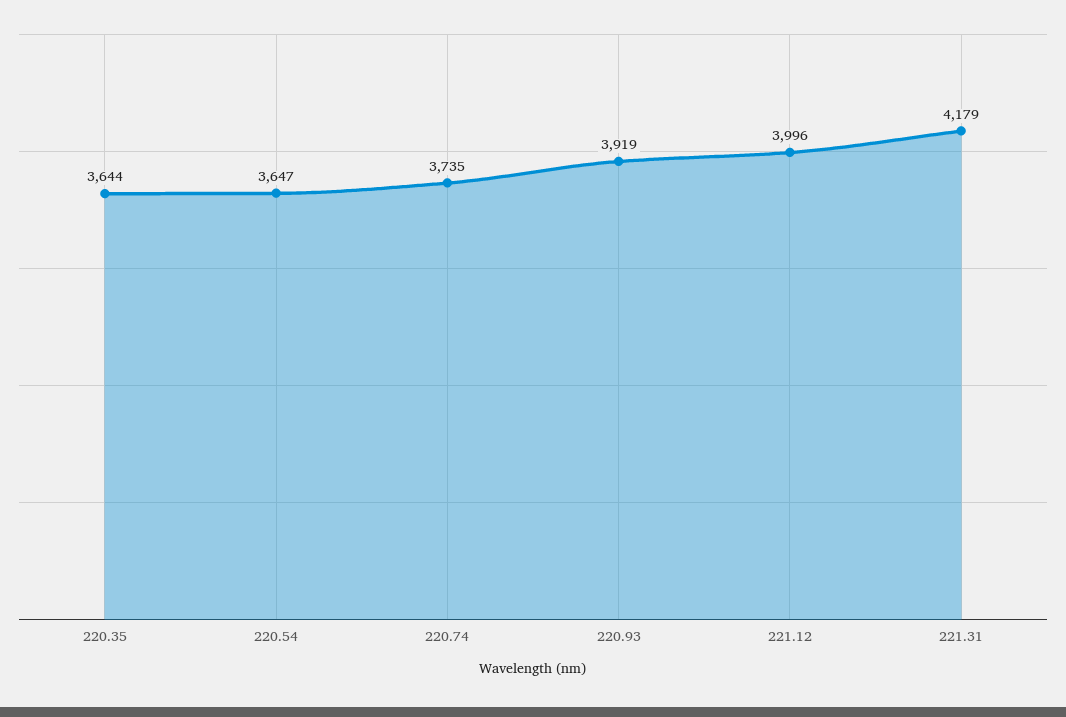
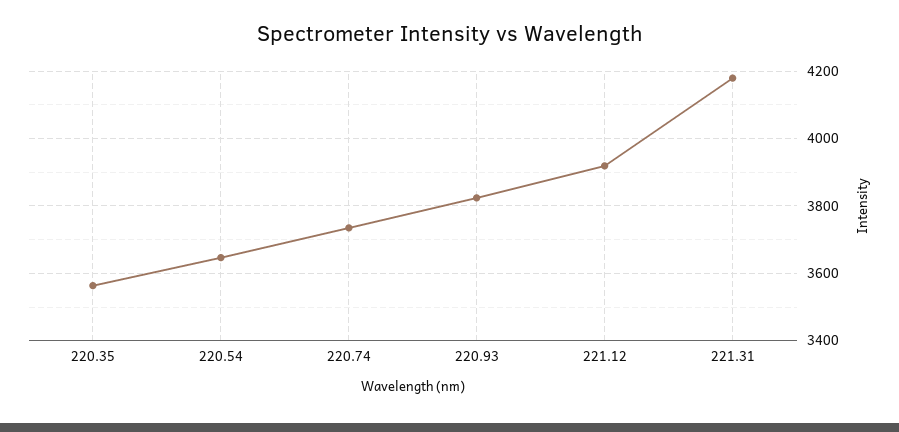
  {
-   "220.35": 3644,
+   "220.35": 3560,
    "220.54": 3647,
    "220.74": 3735,
-   "220.93": 3919,
+   "220.93": 3820,
-   "221.12": 3996,
+   "221.12": 3920,
    "221.31": 4179
  }

